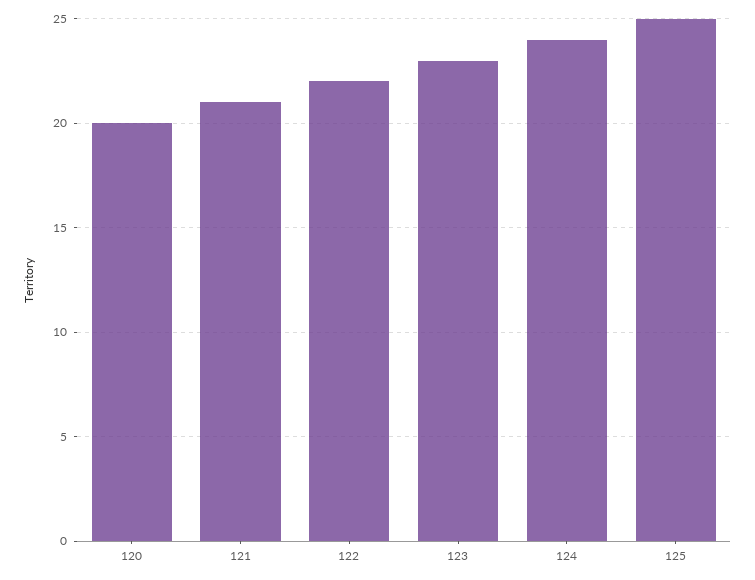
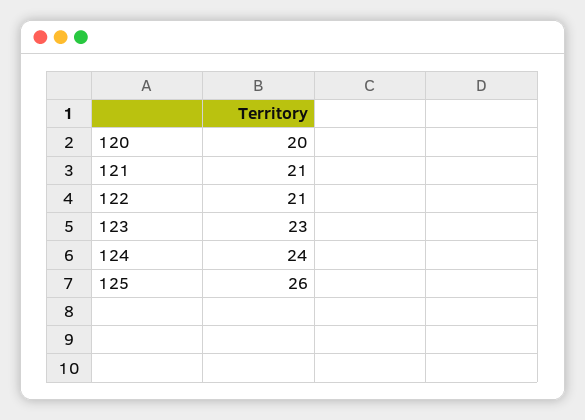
  {
    "120": 20,
    "121": 21,
-   "122": 22,
+   "122": 21,
    "123": 23,
    "124": 24,
-   "125": 25
+   "125": 26
  }

